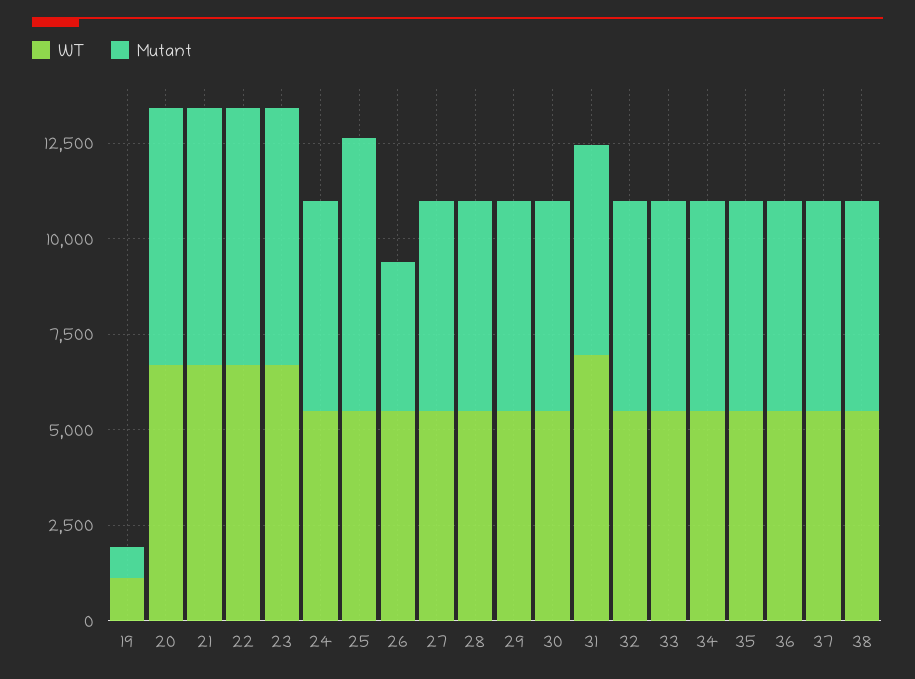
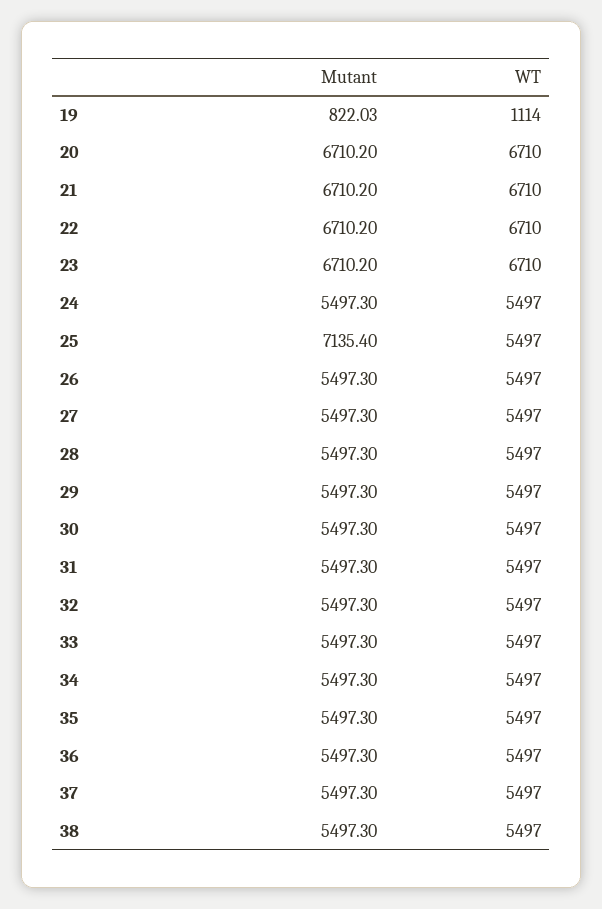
  {
    "WT": {
      "19": 1114,
      "20": 6710,
      "21": 6710,
      "22": 6710,
      "23": 6710,
      "24": 5497,
      "25": 5497,
      "26": 5497,
      "27": 5497,
      "28": 5497,
      "29": 5497,
      "30": 5497,
-     "31": 7000,
+     "31": 5497,
      "32": 5497,
      "33": 5497,
      "34": 5497,
      "35": 5497,
      "36": 5497,
      "37": 5497,
      "38": 5497
    },
    "Mutant": {
      "19": 822.03,
      "20": 6710.2,
      "21": 6710.2,
      "22": 6710.2,
      "23": 6710.2,
      "24": 5497.3,
      "25": 7135.4,
-     "26": 4000,
+     "26": 5497.3,
      "27": 5497.3,
      "28": 5497.3,
      "29": 5497.3,
      "30": 5497.3,
      "31": 5497.3,
      "32": 5497.3,
      "33": 5497.3,
      "34": 5497.3,
      "35": 5497.3,
      "36": 5497.3,
      "37": 5497.3,
      "38": 5497.3
    }
  }

